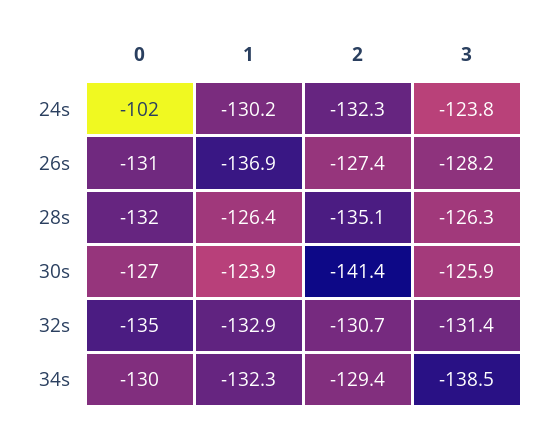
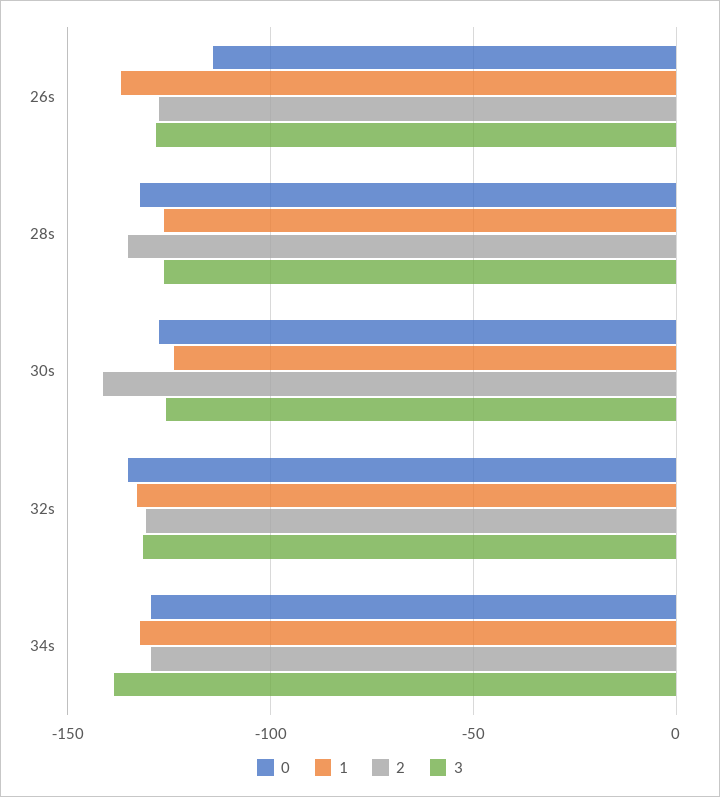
  {
    "0": {
-     "24s": -102,
-     "26s": -131,
+     "26s": -115,
      "28s": -132,
      "30s": -127,
      "32s": -135,
      "34s": -130
    },
    "1": {
-     "24s": -130.2,
      "26s": -136.9,
      "28s": -126.4,
      "30s": -123.9,
      "32s": -132.9,
      "34s": -132.3
    },
    "2": {
-     "24s": -132.3,
      "26s": -127.4,
      "28s": -135.1,
      "30s": -141.4,
      "32s": -130.7,
      "34s": -129.4
    },
    "3": {
-     "24s": -123.8,
      "26s": -128.2,
      "28s": -126.3,
      "30s": -125.9,
      "32s": -131.4,
      "34s": -138.5
    }
  }

